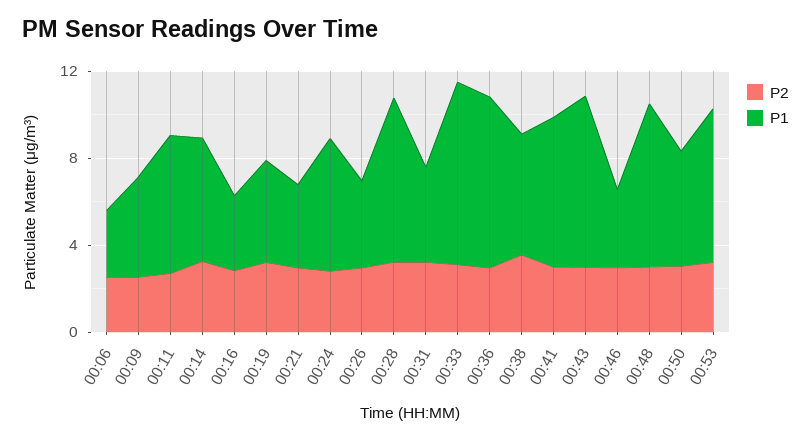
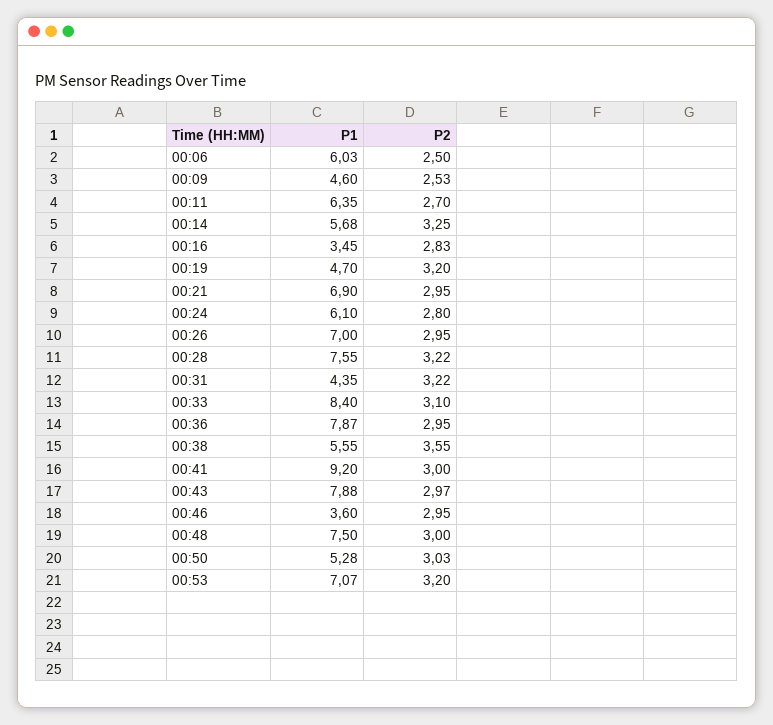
  {
    "P2": {
      "00:06": 2.5,
      "00:09": 2.53,
      "00:11": 2.7,
      "00:14": 3.25,
      "00:16": 2.83,
      "00:19": 3.2,
      "00:21": 2.95,
      "00:24": 2.8,
      "00:26": 2.95,
      "00:28": 3.22,
      "00:31": 3.22,
      "00:33": 3.1,
      "00:36": 2.95,
      "00:38": 3.55,
      "00:41": 3,
      "00:43": 2.97,
      "00:46": 2.95,
      "00:48": 3,
      "00:50": 3.03,
      "00:53": 3.2
    },
    "P1": {
-     "00:06": 3,
+     "00:06": 6.03,
      "00:09": 4.6,
      "00:11": 6.35,
      "00:14": 5.68,
      "00:16": 3.45,
      "00:19": 4.7,
-     "00:21": 4,
+     "00:21": 6.9,
      "00:24": 6.1,
-     "00:26": 4,
+     "00:26": 7,
      "00:28": 7.55,
      "00:31": 4.35,
      "00:33": 8.4,
      "00:36": 7.87,
      "00:38": 5.55,
-     "00:41": 7,
+     "00:41": 9.2,
      "00:43": 7.88,
      "00:46": 3.6,
      "00:48": 7.5,
      "00:50": 5.28,
      "00:53": 7.07
    }
  }

